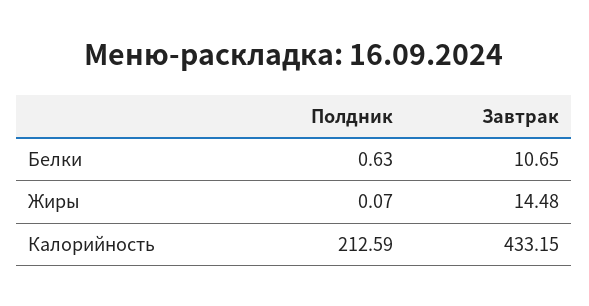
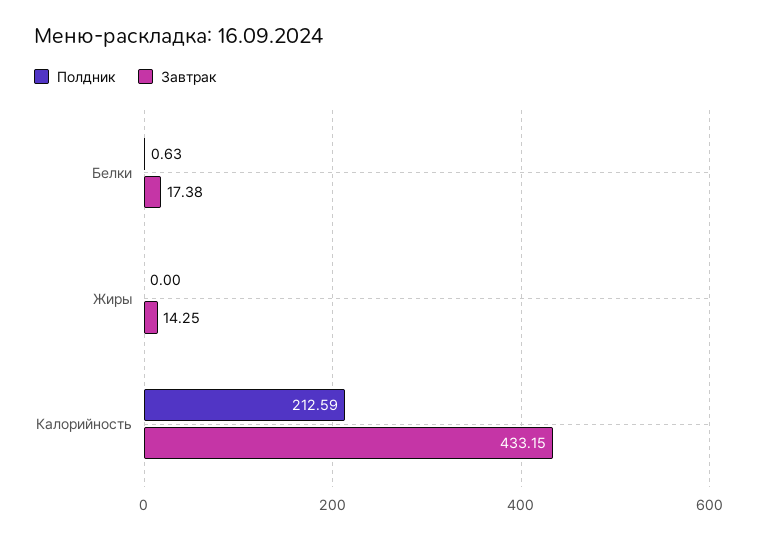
  {
    "Полдник": {
      "Белки": 0.63,
-     "Жиры": 0.07,
+     "Жиры": 0,
      "Калорийность": 212.59
    },
    "Завтрак": {
-     "Белки": 10.65,
+     "Белки": 17.38,
-     "Жиры": 14.48,
+     "Жиры": 14.25,
      "Калорийность": 433.15
    }
  }

